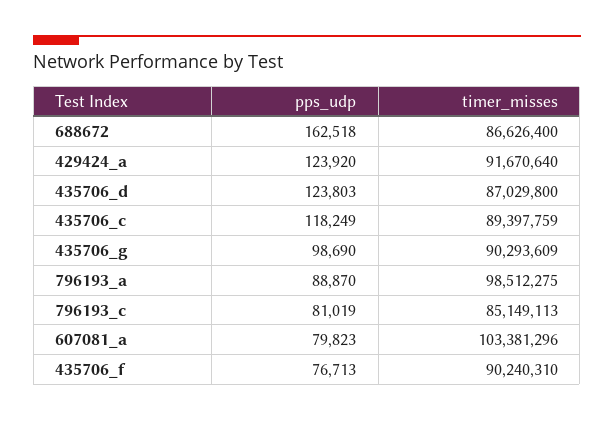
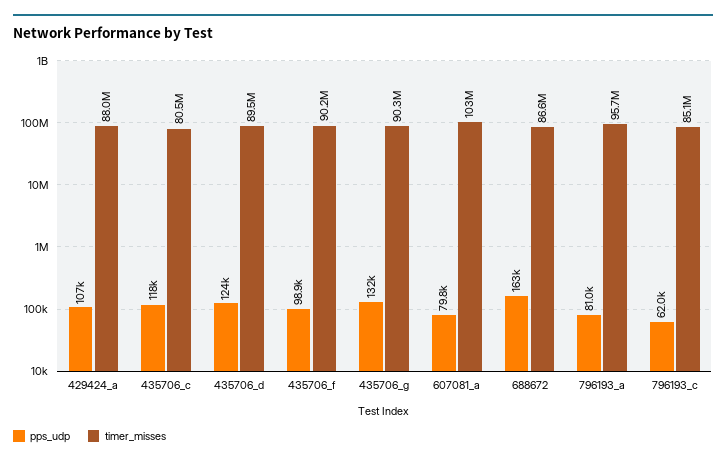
  {
    "pps_udp": {
      "688672": 162518,
-     "429424_a": 123920,
+     "429424_a": 107000,
      "435706_d": 123803,
      "435706_c": 118249,
-     "435706_g": 98690,
+     "435706_g": 132000,
-     "796193_a": 88870,
+     "796193_a": 81000,
-     "796193_c": 81019,
+     "796193_c": 62000,
      "607081_a": 79823,
-     "435706_f": 76713
+     "435706_f": 98900
    },
    "timer_misses": {
      "688672": 86626400,
-     "429424_a": 91670640,
+     "429424_a": 88000000,
-     "435706_d": 87029800,
+     "435706_d": 89500000,
-     "435706_c": 89397759,
+     "435706_c": 80500000,
      "435706_g": 90293609,
-     "796193_a": 98512275,
+     "796193_a": 95700000,
      "796193_c": 85149113,
      "607081_a": 103381296,
      "435706_f": 90240310
    }
  }

